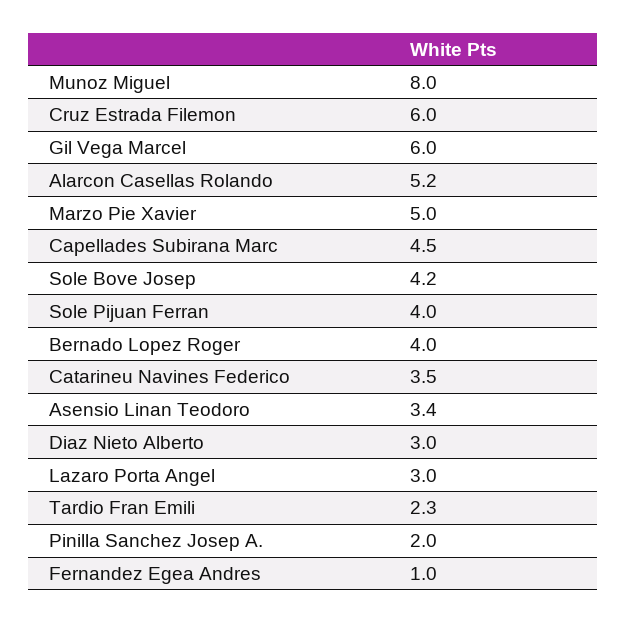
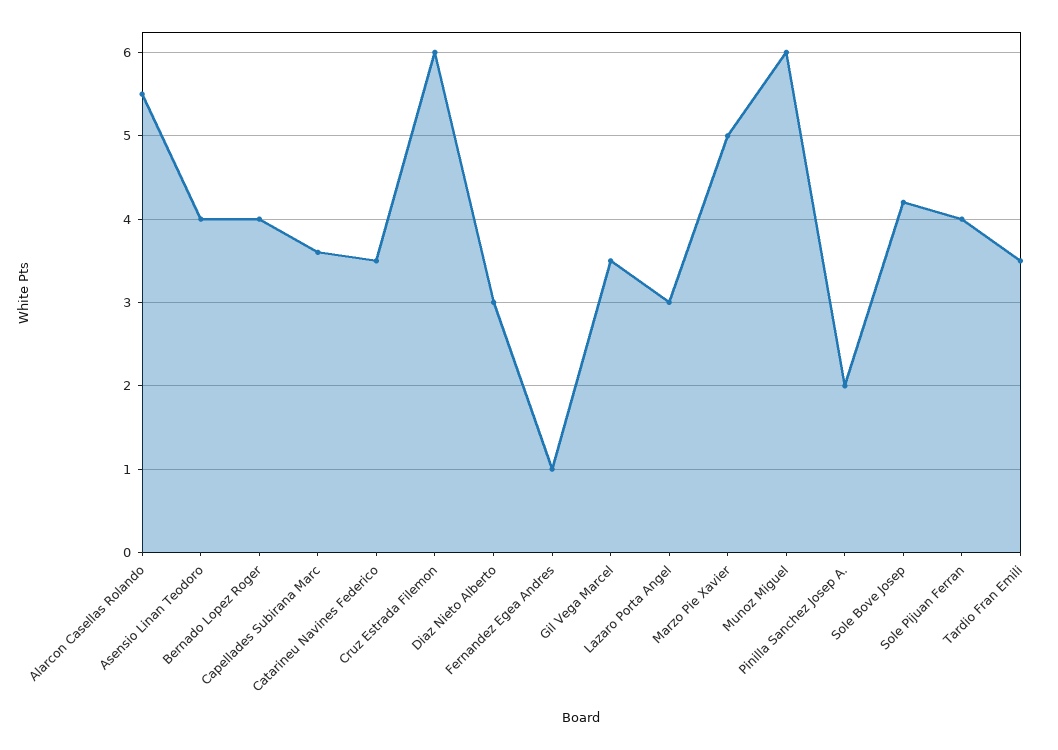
  {
-   "Munoz Miguel": 8,
+   "Munoz Miguel": 6,
    "Cruz Estrada Filemon": 6,
-   "Gil Vega Marcel": 6,
+   "Gil Vega Marcel": 3.5,
-   "Alarcon Casellas Rolando": 5.2,
+   "Alarcon Casellas Rolando": 5.5,
    "Marzo Pie Xavier": 5,
-   "Capellades Subirana Marc": 4.5,
+   "Capellades Subirana Marc": 3.6,
    "Sole Bove Josep": 4.2,
    "Sole Pijuan Ferran": 4,
    "Bernado Lopez Roger": 4,
    "Catarineu Navines Federico": 3.5,
-   "Asensio Linan Teodoro": 3.4,
+   "Asensio Linan Teodoro": 4,
    "Diaz Nieto Alberto": 3,
    "Lazaro Porta Angel": 3,
-   "Tardio Fran Emili": 2.3,
+   "Tardio Fran Emili": 3.5,
    "Pinilla Sanchez Josep A.": 2,
    "Fernandez Egea Andres": 1
  }

